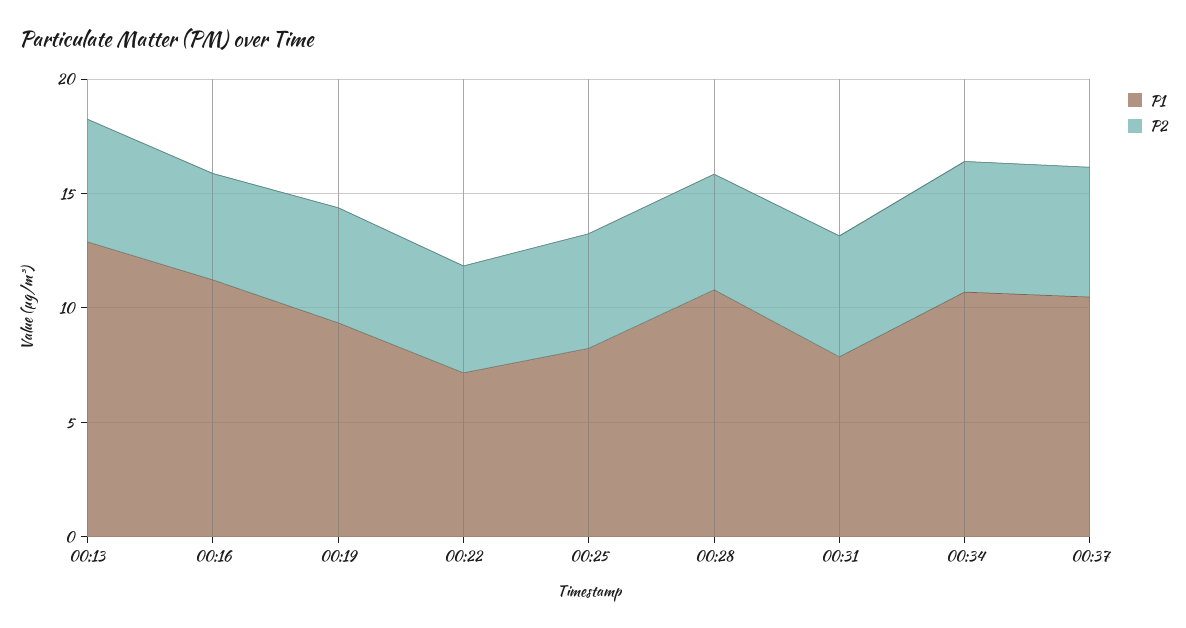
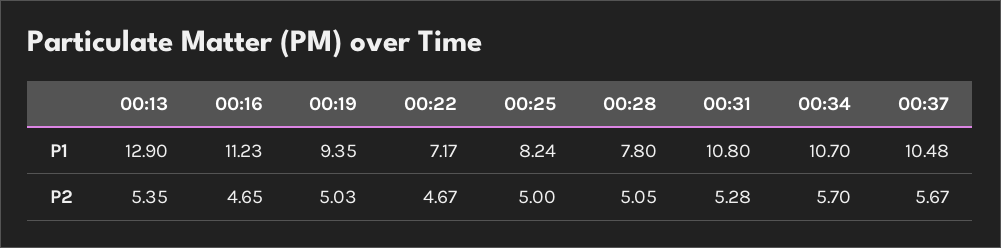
  {
    "P1": {
      "00:13": 12.9,
      "00:16": 11.23,
      "00:19": 9.35,
      "00:22": 7.17,
      "00:25": 8.24,
-     "00:28": 11,
+     "00:28": 7.8,
-     "00:31": 8,
+     "00:31": 10.8,
      "00:34": 10.7,
      "00:37": 10.48
    },
    "P2": {
      "00:13": 5.35,
      "00:16": 4.65,
      "00:19": 5.03,
      "00:22": 4.67,
      "00:25": 5,
      "00:28": 5.05,
      "00:31": 5.28,
      "00:34": 5.7,
      "00:37": 5.67
    }
  }

